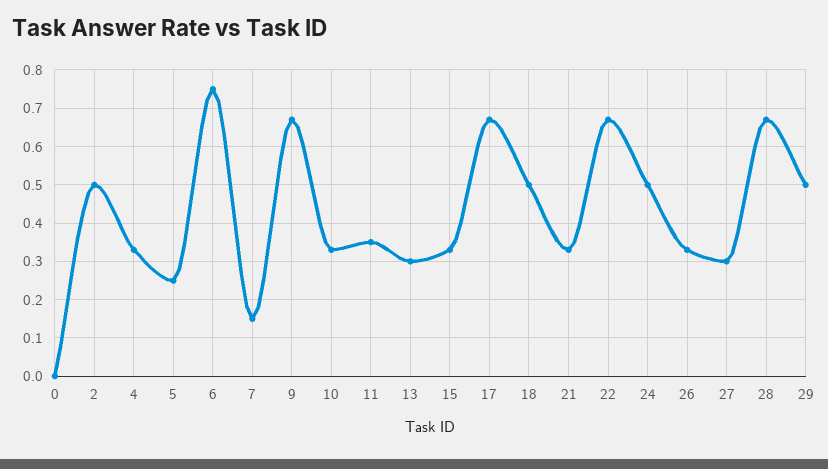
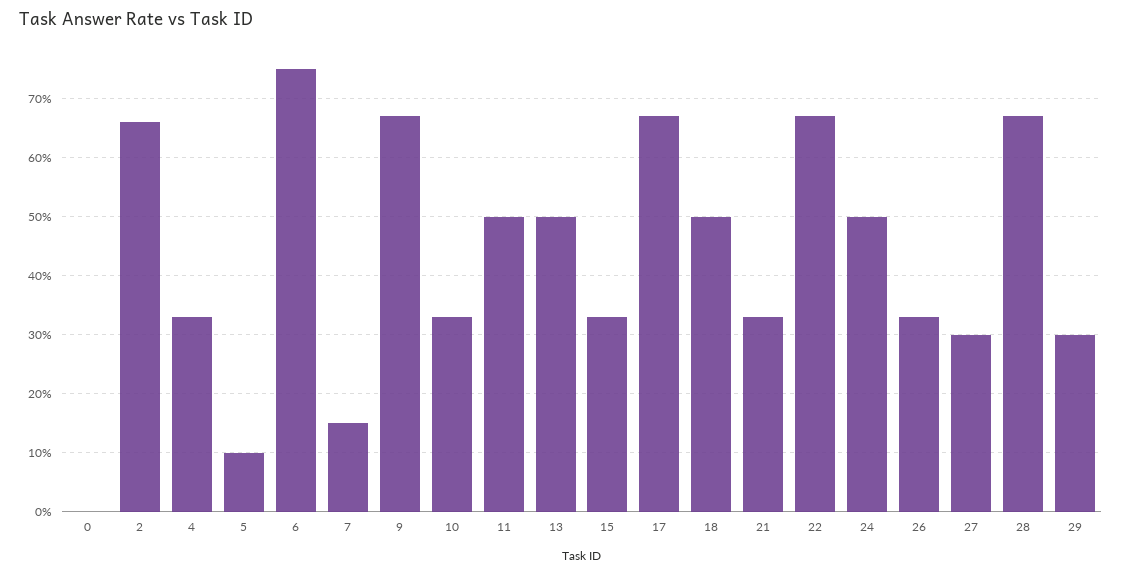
  {
    "0": 0,
-   "2": 0.5,
+   "2": 0.65,
    "4": 0.35,
-   "5": 0.25,
+   "5": 0.1,
    "6": 0.75,
    "7": 0.15,
    "9": 0.65,
    "10": 0.35,
-   "11": 0.35,
+   "11": 0.5,
-   "13": 0.3,
+   "13": 0.5,
    "15": 0.35,
    "17": 0.65,
    "18": 0.5,
    "21": 0.35,
    "22": 0.65,
    "24": 0.5,
    "26": 0.35,
    "27": 0.3,
    "28": 0.65,
-   "29": 0.5
+   "29": 0.3
  }

